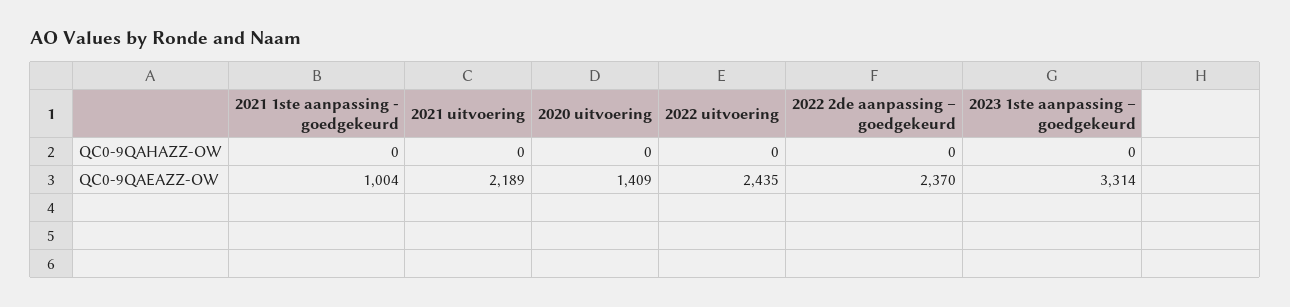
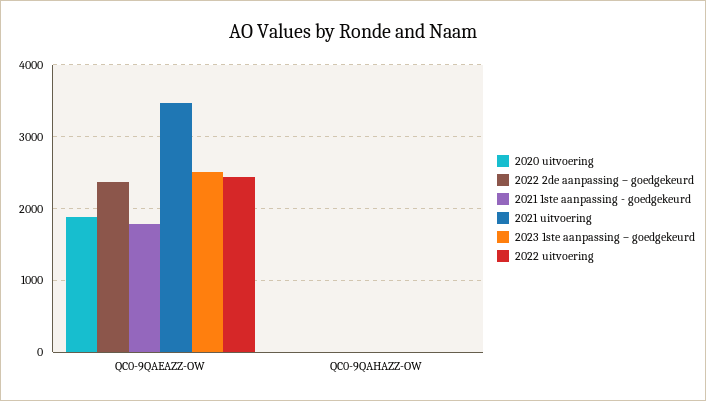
  {
    "2021 1ste aanpassing - goedgekeurd": {
      "QC0-9QAHAZZ-OW": 0,
-     "QC0-9QAEAZZ-OW": 1004
+     "QC0-9QAEAZZ-OW": 1800
    },
    "2021 uitvoering": {
      "QC0-9QAHAZZ-OW": 0,
-     "QC0-9QAEAZZ-OW": 2189
+     "QC0-9QAEAZZ-OW": 3500
    },
    "2020 uitvoering": {
      "QC0-9QAHAZZ-OW": 0,
-     "QC0-9QAEAZZ-OW": 1409
+     "QC0-9QAEAZZ-OW": 1900
    },
    "2022 uitvoering": {
      "QC0-9QAHAZZ-OW": 0,
      "QC0-9QAEAZZ-OW": 2435
    },
    "2022 2de aanpassing – goedgekeurd": {
      "QC0-9QAHAZZ-OW": 0,
      "QC0-9QAEAZZ-OW": 2370
    },
    "2023 1ste aanpassing – goedgekeurd": {
      "QC0-9QAHAZZ-OW": 0,
-     "QC0-9QAEAZZ-OW": 3314
+     "QC0-9QAEAZZ-OW": 2500
    }
  }

